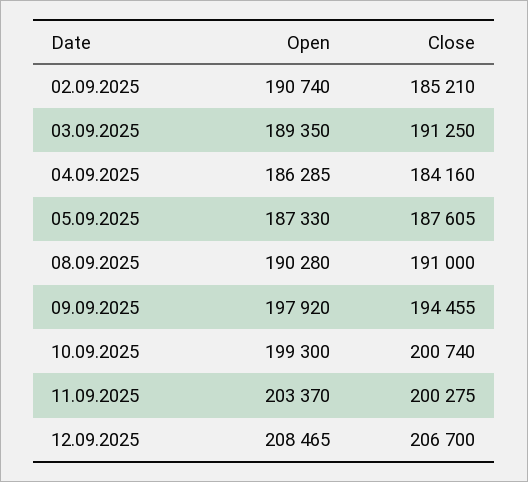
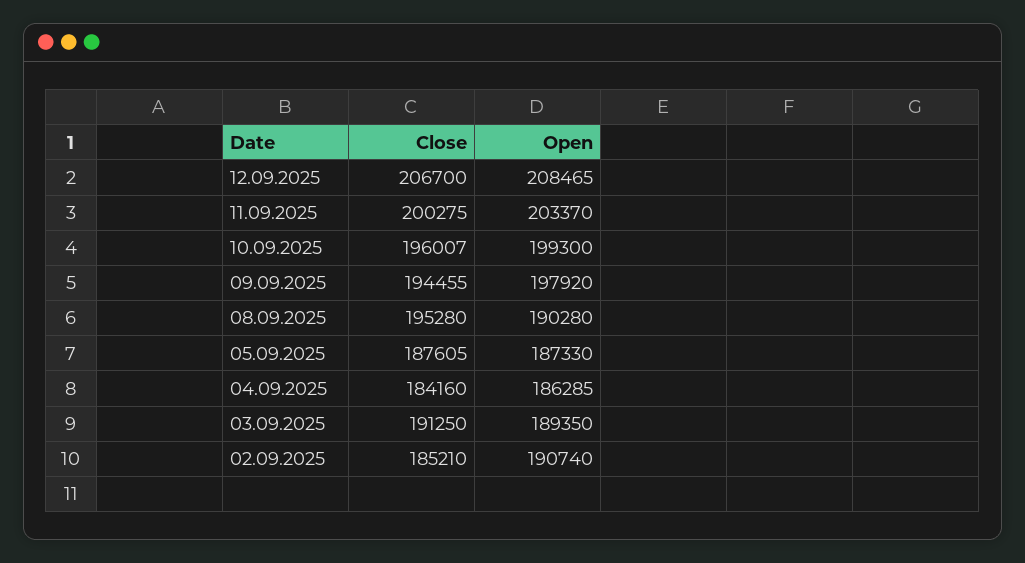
  {
    "Open": {
      "02.09.2025": 190740,
      "03.09.2025": 189350,
      "04.09.2025": 186285,
      "05.09.2025": 187330,
      "08.09.2025": 190280,
      "09.09.2025": 197920,
      "10.09.2025": 199300,
      "11.09.2025": 203370,
      "12.09.2025": 208465
    },
    "Close": {
      "02.09.2025": 185210,
      "03.09.2025": 191250,
      "04.09.2025": 184160,
      "05.09.2025": 187605,
-     "08.09.2025": 191000,
+     "08.09.2025": 195280,
      "09.09.2025": 194455,
-     "10.09.2025": 200740,
+     "10.09.2025": 196007,
      "11.09.2025": 200275,
      "12.09.2025": 206700
    }
  }

